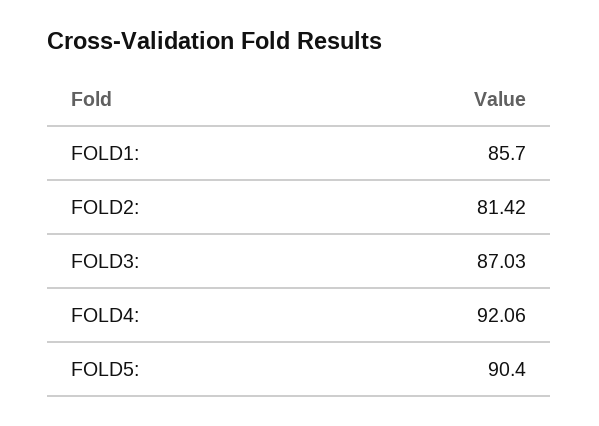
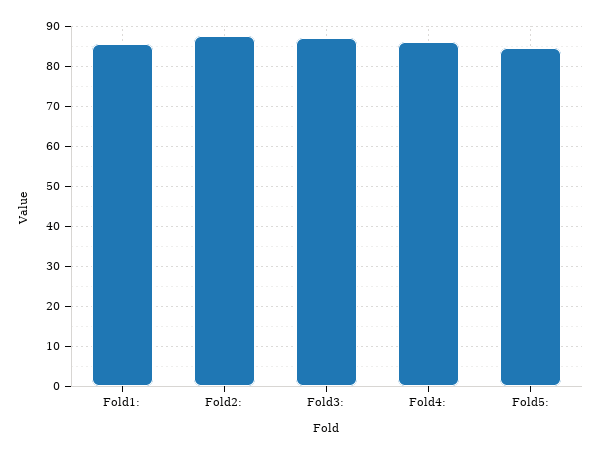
  {
    "FOLD1:": 85.7,
-   "FOLD2:": 81.42,
+   "FOLD2:": 88,
    "FOLD3:": 87.03,
-   "FOLD4:": 92.06,
+   "FOLD4:": 86,
-   "FOLD5:": 90.4
+   "FOLD5:": 84
  }

